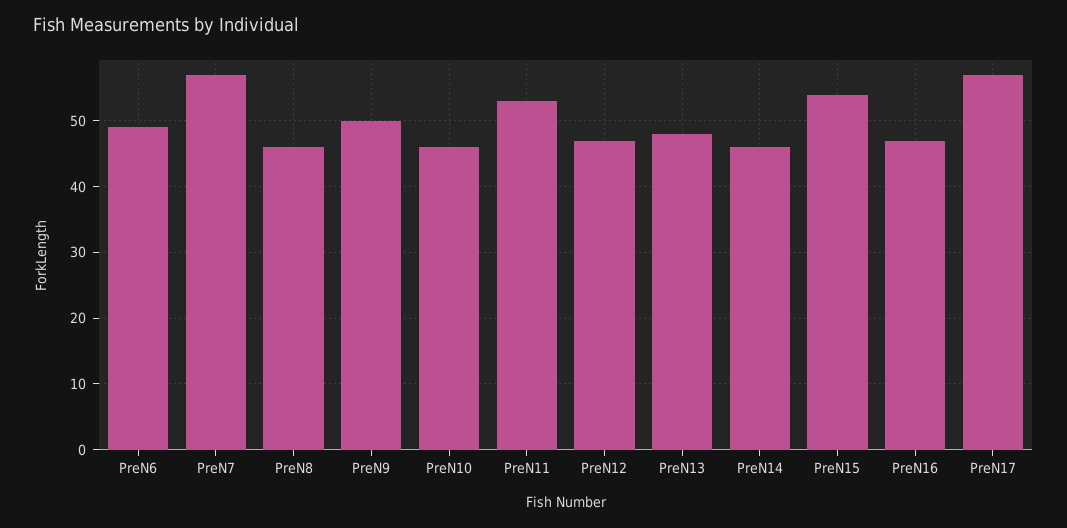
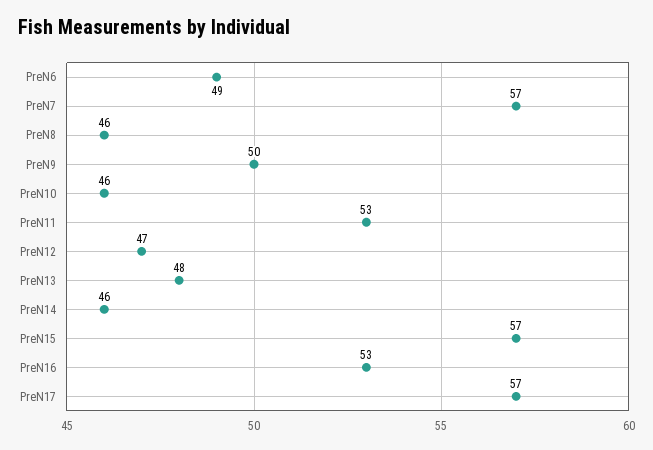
  {
    "PreN6": 49,
    "PreN7": 57,
    "PreN8": 46,
    "PreN9": 50,
    "PreN10": 46,
    "PreN11": 53,
    "PreN12": 47,
    "PreN13": 48,
    "PreN14": 46,
-   "PreN15": 54,
+   "PreN15": 57,
-   "PreN16": 47,
+   "PreN16": 53,
    "PreN17": 57
  }

